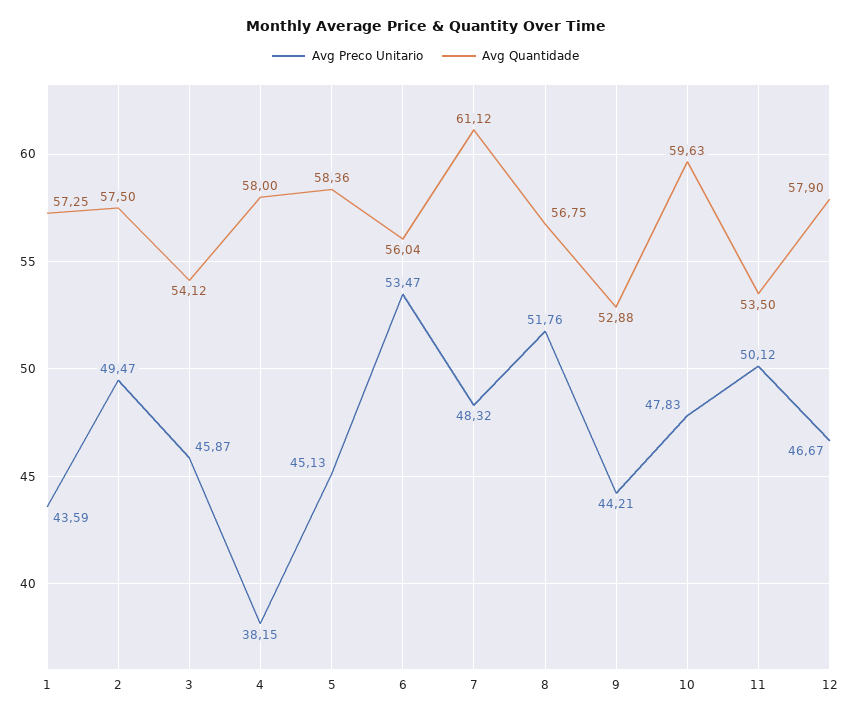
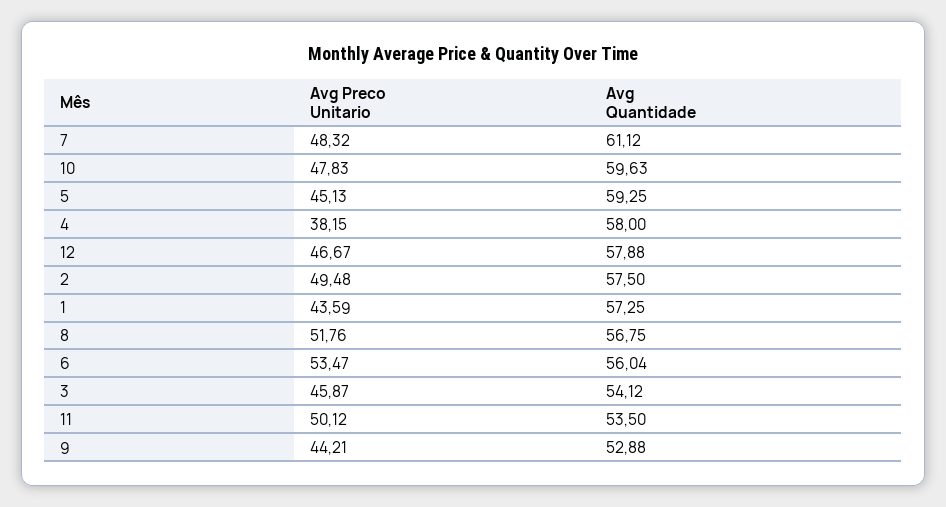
  {
    "Avg Preco Unitario": {
      "1": 43.59,
-     "2": 49.47,
+     "2": 49.48,
      "3": 45.87,
      "4": 38.15,
      "5": 45.13,
      "6": 53.47,
      "7": 48.32,
      "8": 51.76,
      "9": 44.21,
      "10": 47.83,
      "11": 50.12,
      "12": 46.67
    },
    "Avg Quantidade": {
      "1": 57.25,
      "2": 57.5,
      "3": 54.12,
      "4": 58,
-     "5": 58.36,
+     "5": 59.25,
      "6": 56.04,
      "7": 61.12,
      "8": 56.75,
      "9": 52.88,
      "10": 59.63,
      "11": 53.5,
-     "12": 57.9
+     "12": 57.88
    }
  }

